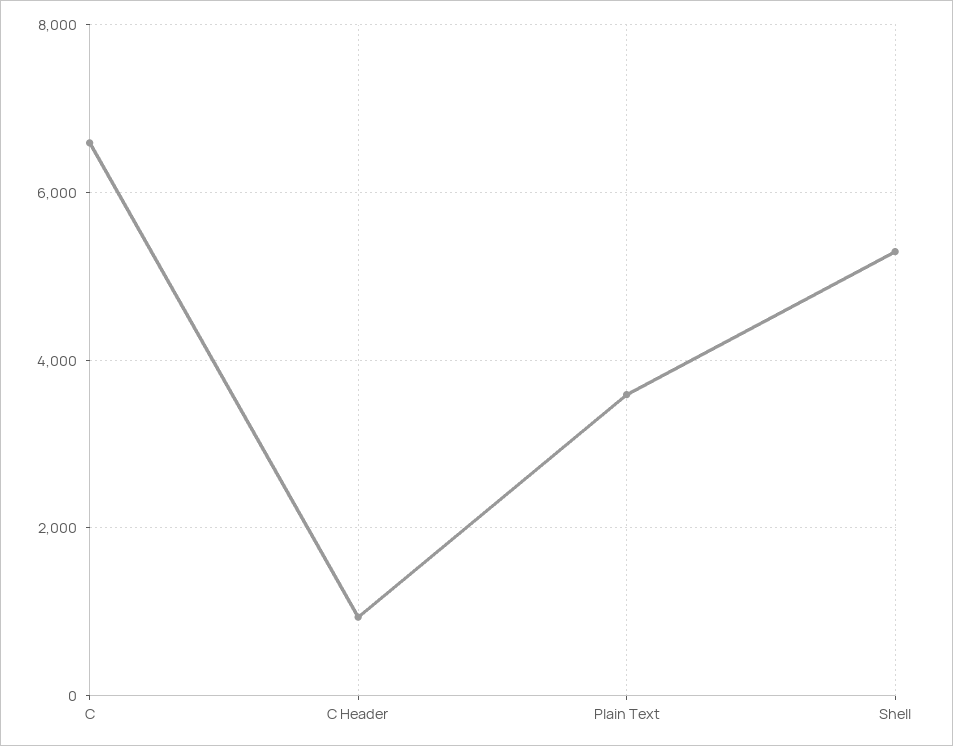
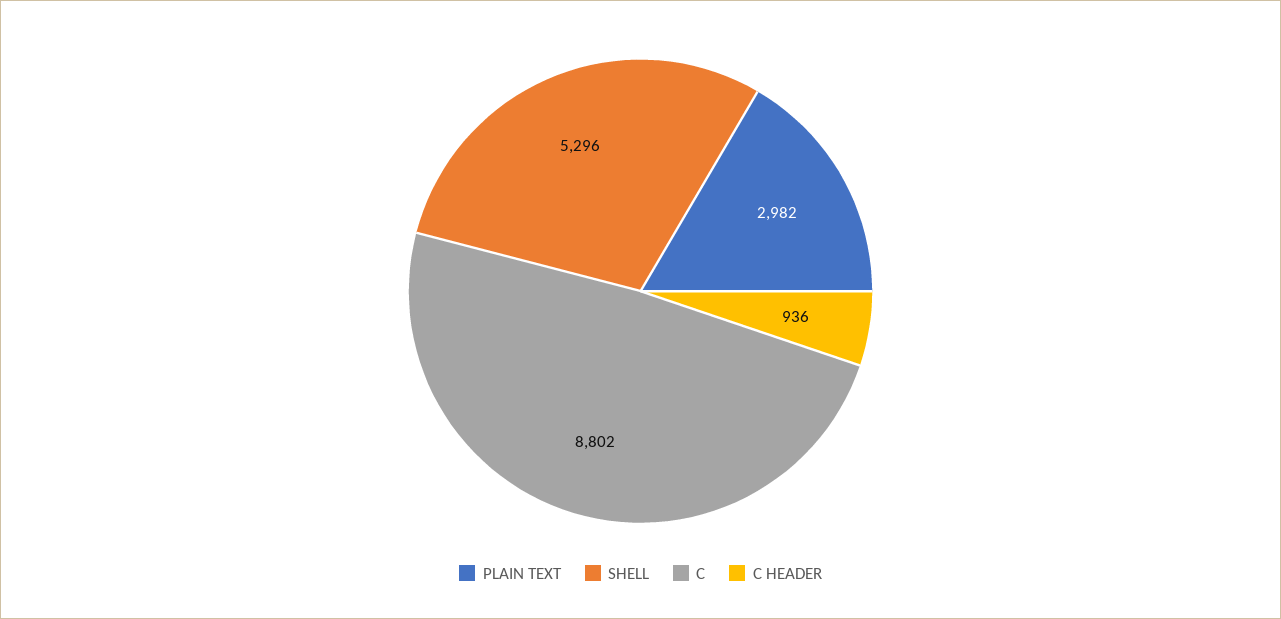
  {
-   "C": 6600,
+   "C": 8802,
    "C Header": 936,
-   "Plain Text": 3600,
+   "Plain Text": 2982,
    "Shell": 5296
  }

